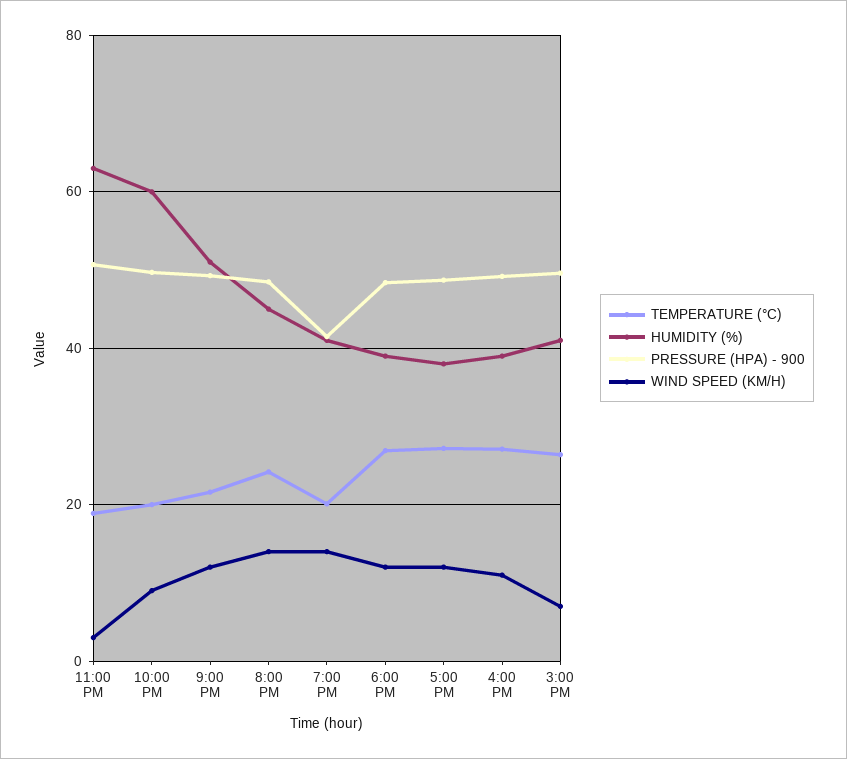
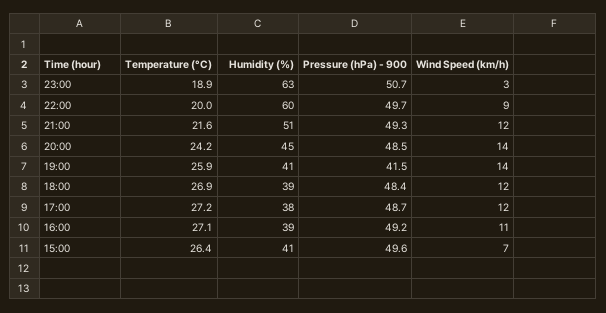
  {
    "TEMPERATURE (°C)": {
      "11:00 PM": 18.9,
      "10:00 PM": 20,
      "9:00 PM": 21.6,
      "8:00 PM": 24.2,
-     "7:00 PM": 20,
+     "7:00 PM": 25.9,
      "6:00 PM": 26.9,
      "5:00 PM": 27.2,
      "4:00 PM": 27.1,
      "3:00 PM": 26.4
    },
    "HUMIDITY (%)": {
      "11:00 PM": 63,
      "10:00 PM": 60,
      "9:00 PM": 51,
      "8:00 PM": 45,
      "7:00 PM": 41,
      "6:00 PM": 39,
      "5:00 PM": 38,
      "4:00 PM": 39,
      "3:00 PM": 41
    },
    "PRESSURE (HPA) - 900": {
      "11:00 PM": 50.7,
      "10:00 PM": 49.7,
      "9:00 PM": 49.3,
      "8:00 PM": 48.5,
      "7:00 PM": 41.5,
      "6:00 PM": 48.4,
      "5:00 PM": 48.7,
      "4:00 PM": 49.2,
      "3:00 PM": 49.6
    },
    "WIND SPEED (KM/H)": {
      "11:00 PM": 3,
      "10:00 PM": 9,
      "9:00 PM": 12,
      "8:00 PM": 14,
      "7:00 PM": 14,
      "6:00 PM": 12,
      "5:00 PM": 12,
      "4:00 PM": 11,
      "3:00 PM": 7
    }
  }

